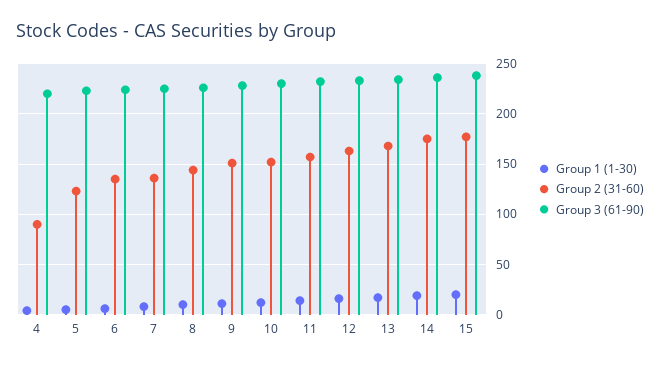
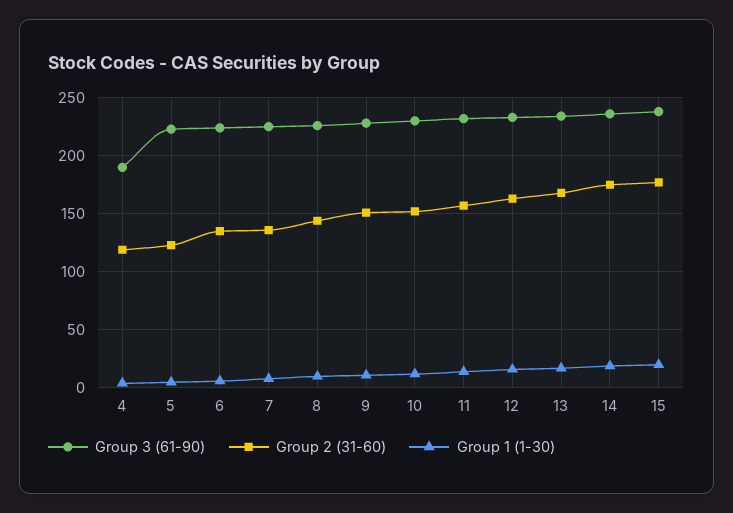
  {
    "Group 1 (1-30)": {
      "4": 0,
      "5": 10,
      "6": 10,
      "7": 10,
      "8": 10,
      "9": 10,
      "10": 10,
      "11": 10,
      "12": 20,
      "13": 20,
      "14": 20,
      "15": 20
    },
    "Group 2 (31-60)": {
-     "4": 90,
+     "4": 120,
      "5": 120,
      "6": 140,
      "7": 140,
      "8": 140,
      "9": 150,
      "10": 150,
      "11": 160,
      "12": 160,
      "13": 170,
      "14": 180,
      "15": 180
    },
    "Group 3 (61-90)": {
-     "4": 220,
+     "4": 190,
      "5": 220,
      "6": 220,
      "7": 230,
      "8": 230,
      "9": 230,
      "10": 230,
      "11": 230,
      "12": 230,
      "13": 230,
      "14": 240,
      "15": 240
    }
  }

